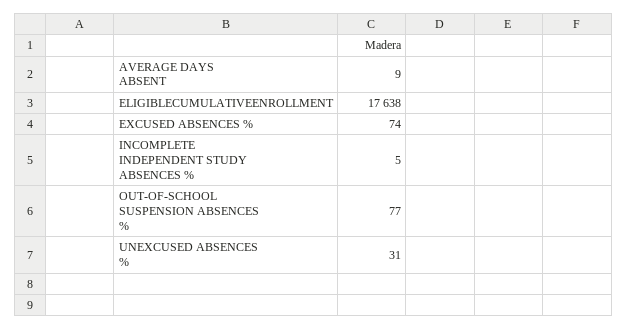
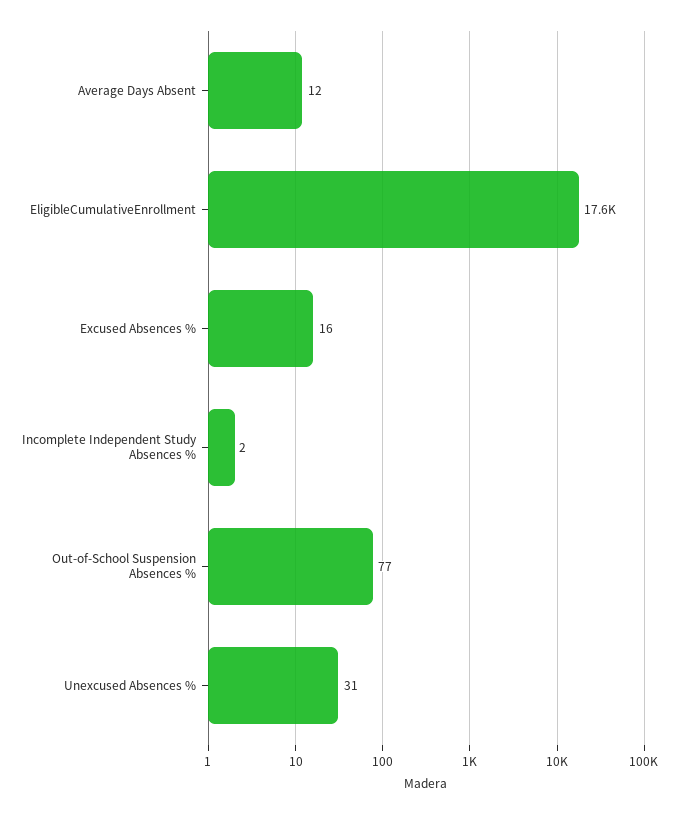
  {
-   "AVERAGE DAYS ABSENT": 9,
+   "AVERAGE DAYS ABSENT": 12,
    "ELIGIBLECUMULATIVEENROLLMENT": 17638,
-   "EXCUSED ABSENCES %": 74,
+   "EXCUSED ABSENCES %": 16,
-   "INCOMPLETE INDEPENDENT STUDY ABSENCES %": 5,
+   "INCOMPLETE INDEPENDENT STUDY ABSENCES %": 2,
    "OUT-OF-SCHOOL SUSPENSION ABSENCES %": 77,
    "UNEXCUSED ABSENCES %": 31
  }

